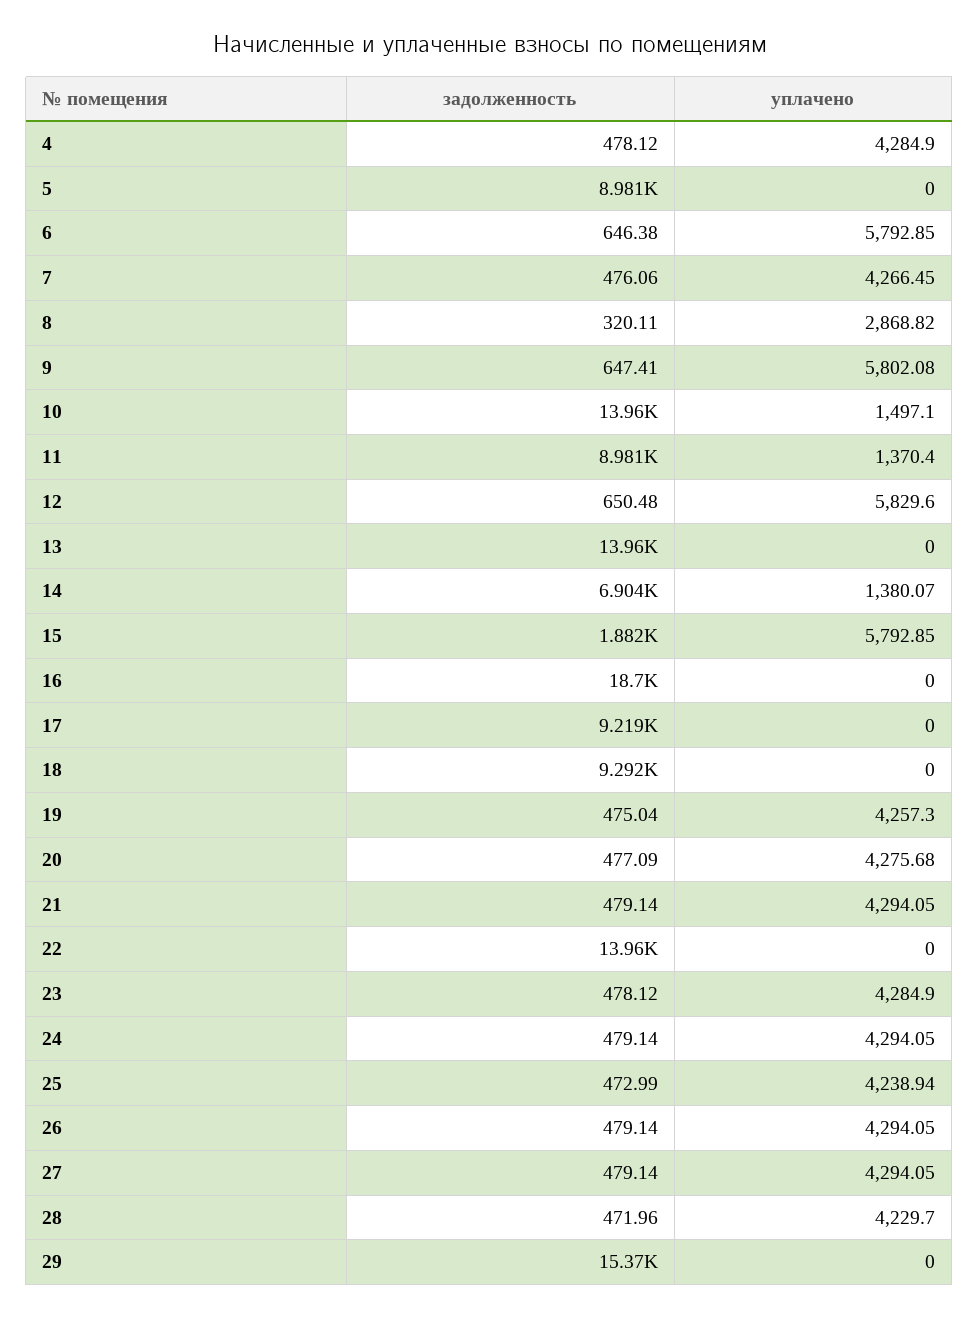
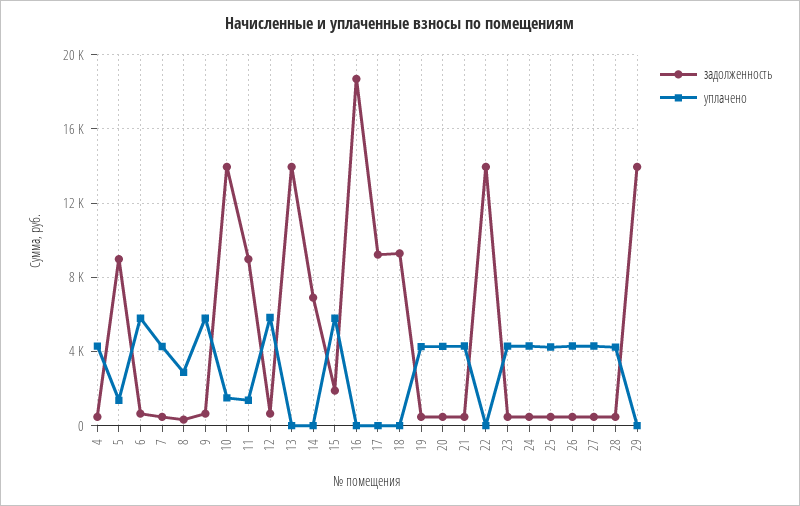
  {
    "задолженность": {
      "4": 478.12,
      "5": 8981,
      "6": 646.38,
      "7": 476.06,
      "8": 320.11,
      "9": 647.41,
      "10": 13960,
      "11": 8981,
      "12": 650.48,
      "13": 13960,
      "14": 6904,
      "15": 1882,
      "16": 18700,
      "17": 9219,
      "18": 9292,
      "19": 475.04,
      "20": 477.09,
      "21": 479.14,
      "22": 13960,
      "23": 478.12,
      "24": 479.14,
      "25": 472.99,
      "26": 479.14,
      "27": 479.14,
      "28": 471.96,
-     "29": 15370
+     "29": 14000
    },
    "уплачено": {
      "4": 4284.9,
-     "5": 0,
+     "5": 1500,
      "6": 5792.85,
      "7": 4266.45,
      "8": 2868.82,
      "9": 5802.08,
      "10": 1497.1,
      "11": 1370.4,
      "12": 5829.6,
      "13": 0,
-     "14": 1380.07,
+     "14": 0,
      "15": 5792.85,
      "16": 0,
      "17": 0,
      "18": 0,
      "19": 4257.3,
      "20": 4275.68,
      "21": 4294.05,
      "22": 0,
      "23": 4284.9,
      "24": 4294.05,
      "25": 4238.94,
      "26": 4294.05,
      "27": 4294.05,
      "28": 4229.7,
      "29": 0
    }
  }

